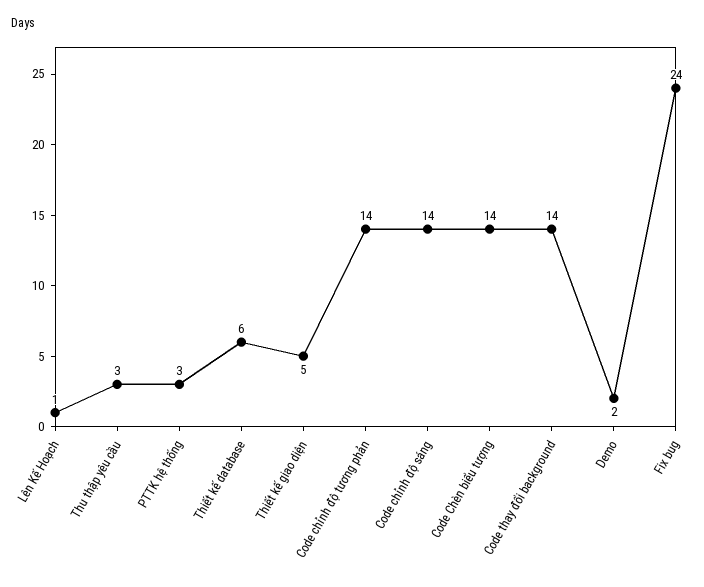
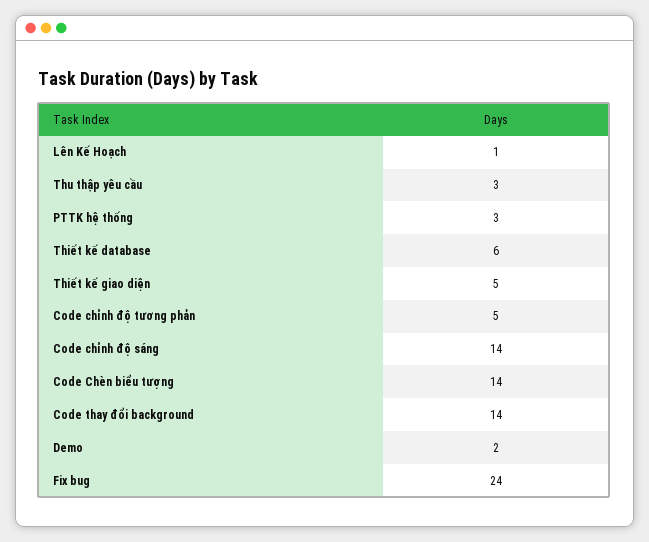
  {
    "Lên Kế Hoạch": 1,
    "Thu thập yêu cầu": 3,
    "PTTK hệ thống": 3,
    "Thiết kế database": 6,
    "Thiết kế giao diện": 5,
-   "Code chỉnh độ tương phản": 14,
+   "Code chỉnh độ tương phản": 5,
    "Code chỉnh độ sáng": 14,
    "Code Chèn biểu tượng": 14,
    "Code thay đổi background": 14,
    "Demo": 2,
    "Fix bug": 24
  }

